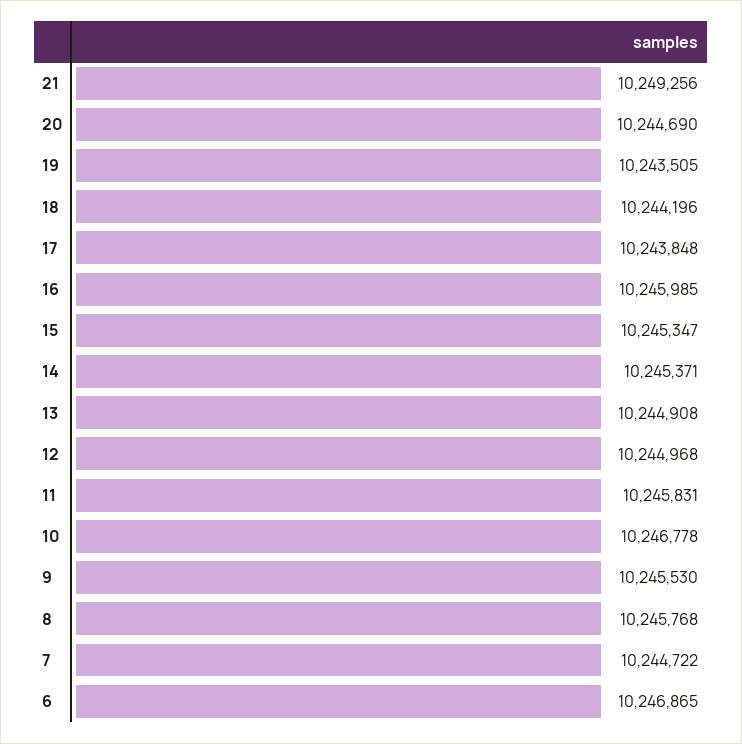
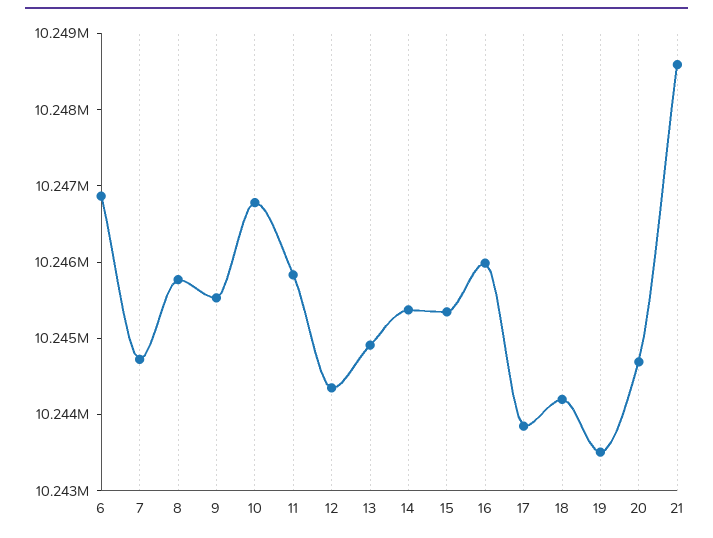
  {
-   "21": 10249256,
+   "21": 10248600,
    "20": 10244690,
    "19": 10243505,
    "18": 10244196,
    "17": 10243848,
    "16": 10245985,
    "15": 10245347,
    "14": 10245371,
    "13": 10244908,
-   "12": 10244968,
+   "12": 10244400,
    "11": 10245831,
    "10": 10246778,
    "9": 10245530,
    "8": 10245768,
    "7": 10244722,
    "6": 10246865
  }

